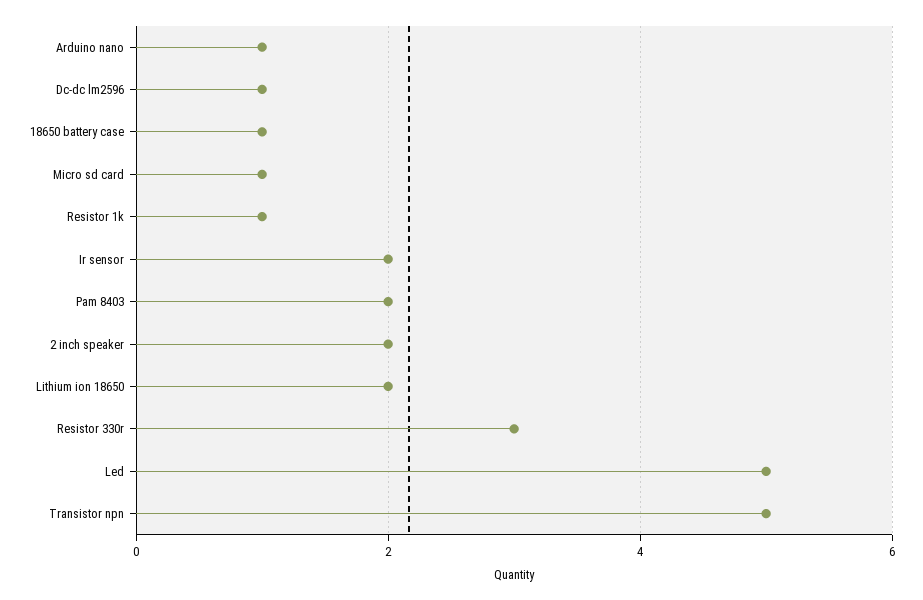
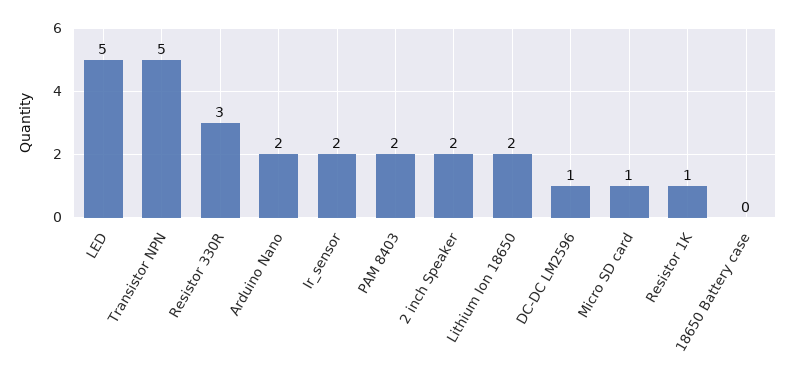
  {
-   "Arduino nano": 1,
+   "Arduino nano": 2,
    "Dc-dc lm2596": 1,
-   "18650 battery case": 1,
+   "18650 battery case": 0,
    "Micro sd card": 1,
    "Resistor 1k": 1,
    "Ir sensor": 2,
    "Pam 8403": 2,
    "2 inch speaker": 2,
    "Lithium ion 18650": 2,
    "Resistor 330r": 3,
    "Led": 5,
    "Transistor npn": 5
  }

